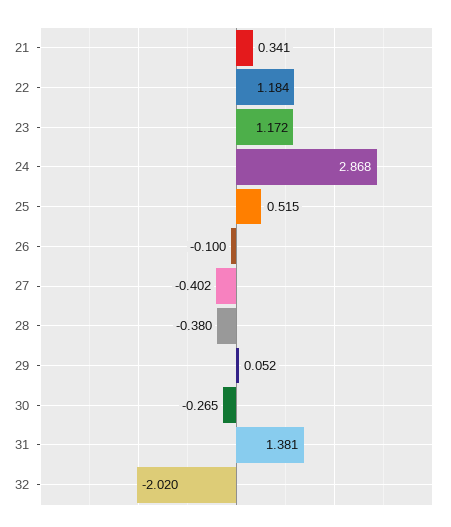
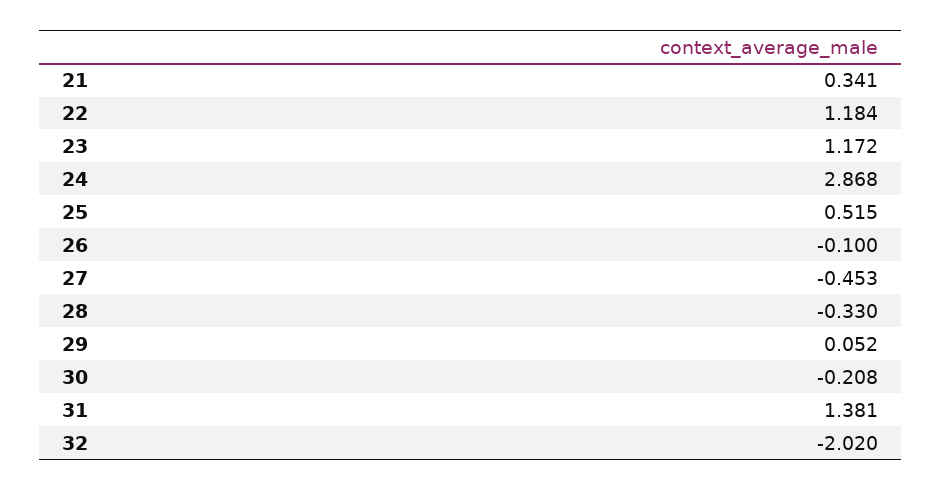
  {
    "21": 0.341,
    "22": 1.184,
    "23": 1.172,
    "24": 2.868,
    "25": 0.515,
    "26": -0.1,
-   "27": -0.402,
+   "27": -0.453,
-   "28": -0.38,
+   "28": -0.33,
    "29": 0.052,
-   "30": -0.265,
+   "30": -0.208,
    "31": 1.381,
    "32": -2.02
  }

